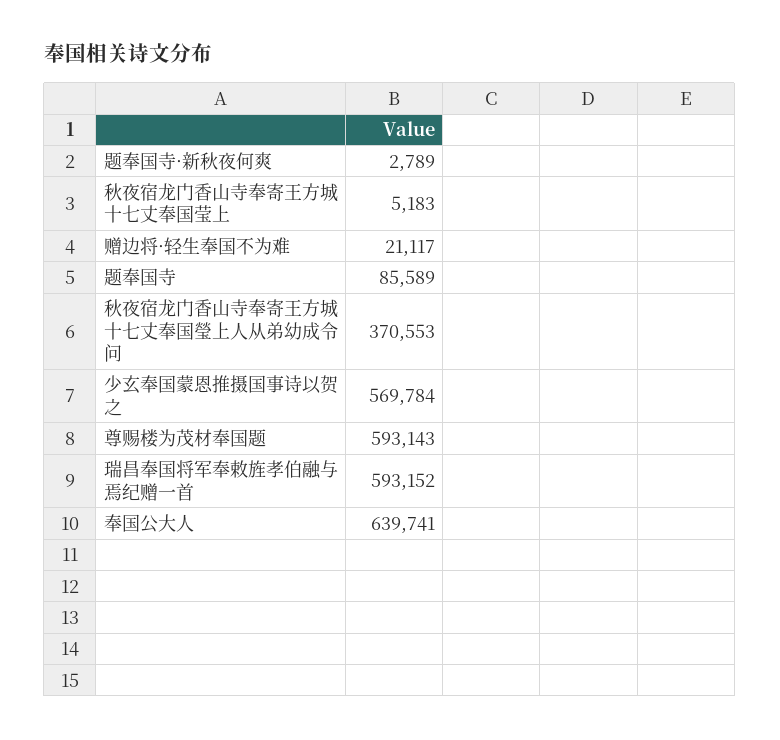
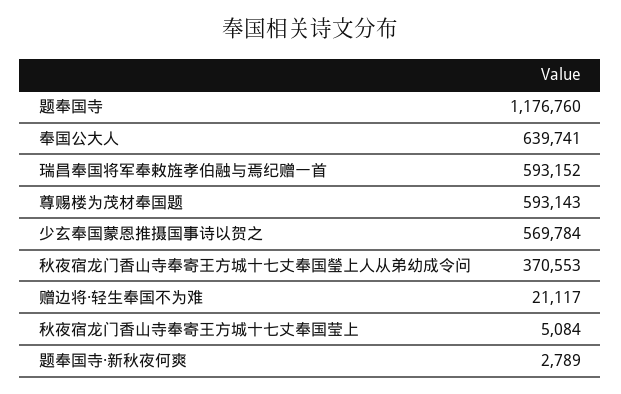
  {
    "题奉国寺·新秋夜何爽": 2789,
-   "秋夜宿龙门香山寺奉寄王方城十七丈奉国莹上": 5183,
+   "秋夜宿龙门香山寺奉寄王方城十七丈奉国莹上": 5084,
    "赠边将·轻生奉国不为难": 21117,
-   "题奉国寺": 85589,
+   "题奉国寺": 1176760,
    "秋夜宿龙门香山寺奉寄王方城十七丈奉国瑩上人从弟幼成令问": 370553,
    "少玄奉国蒙恩推摄国事诗以贺之": 569784,
    "尊赐楼为茂材奉国题": 593143,
    "瑞昌奉国将军奉敕旌孝伯融与焉纪赠一首": 593152,
    "奉国公大人": 639741
  }

